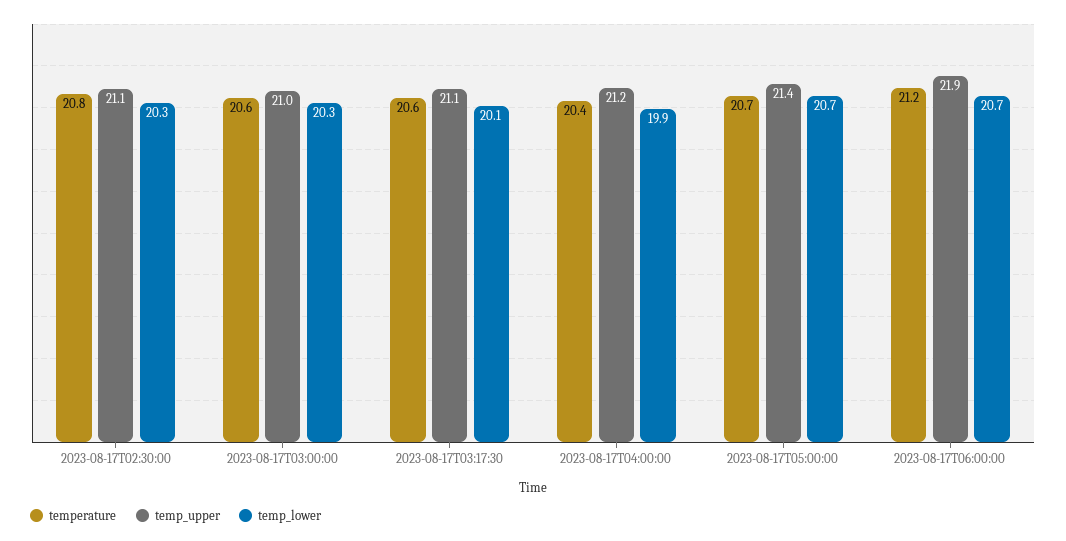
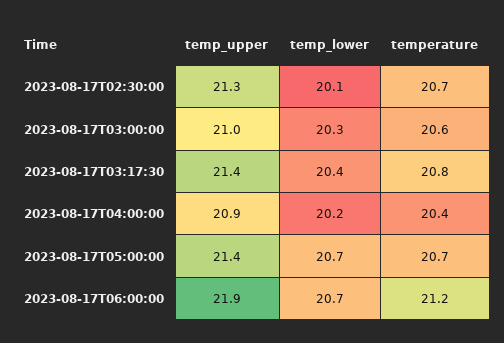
  {
    "temperature": {
-     "2023-08-17T02:30:00": 20.8,
+     "2023-08-17T02:30:00": 20.7,
      "2023-08-17T03:00:00": 20.6,
-     "2023-08-17T03:17:30": 20.6,
+     "2023-08-17T03:17:30": 20.8,
      "2023-08-17T04:00:00": 20.4,
      "2023-08-17T05:00:00": 20.7,
      "2023-08-17T06:00:00": 21.2
    },
    "temp_upper": {
-     "2023-08-17T02:30:00": 21.1,
+     "2023-08-17T02:30:00": 21.3,
      "2023-08-17T03:00:00": 21,
-     "2023-08-17T03:17:30": 21.1,
+     "2023-08-17T03:17:30": 21.4,
-     "2023-08-17T04:00:00": 21.2,
+     "2023-08-17T04:00:00": 20.9,
      "2023-08-17T05:00:00": 21.4,
      "2023-08-17T06:00:00": 21.9
    },
    "temp_lower": {
-     "2023-08-17T02:30:00": 20.3,
+     "2023-08-17T02:30:00": 20.1,
      "2023-08-17T03:00:00": 20.3,
-     "2023-08-17T03:17:30": 20.1,
+     "2023-08-17T03:17:30": 20.4,
-     "2023-08-17T04:00:00": 19.9,
+     "2023-08-17T04:00:00": 20.2,
      "2023-08-17T05:00:00": 20.7,
      "2023-08-17T06:00:00": 20.7
    }
  }

